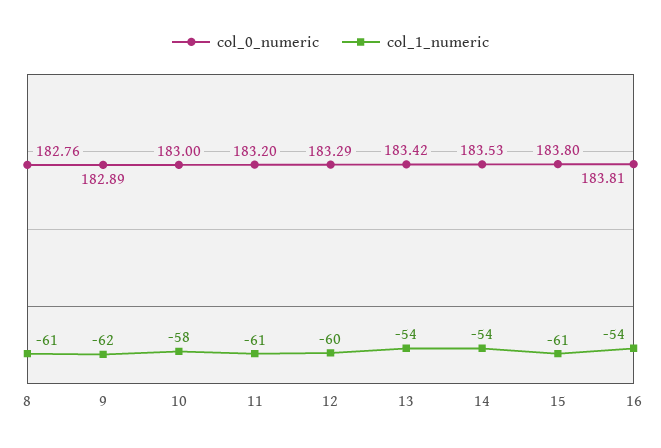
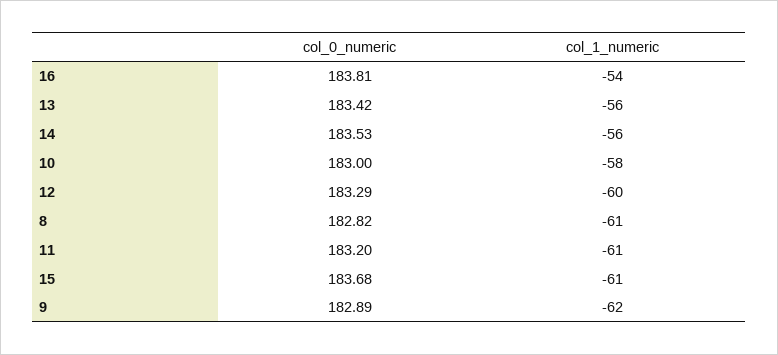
  {
    "col_0_numeric": {
-     "8": 182.76,
+     "8": 182.82,
      "9": 182.89,
      "10": 183,
      "11": 183.2,
      "12": 183.29,
      "13": 183.42,
      "14": 183.53,
-     "15": 183.8,
+     "15": 183.68,
      "16": 183.81
    },
    "col_1_numeric": {
      "8": -61,
      "9": -62,
      "10": -58,
      "11": -61,
      "12": -60,
-     "13": -54,
+     "13": -56,
-     "14": -54,
+     "14": -56,
      "15": -61,
      "16": -54
    }
  }

